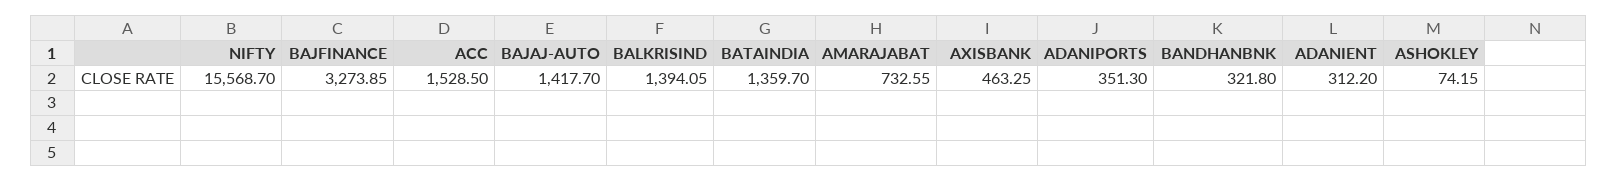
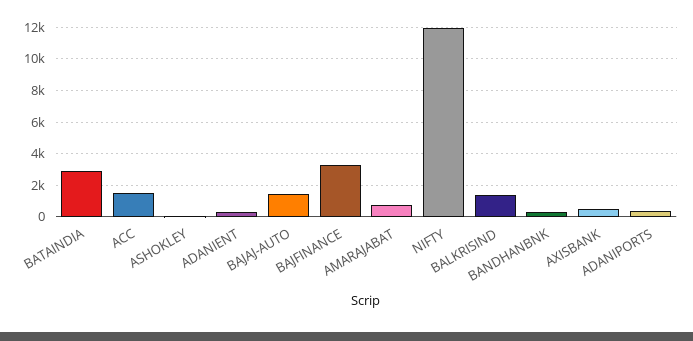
  {
-   "NIFTY": 15568.7,
+   "NIFTY": 12000,
    "BAJFINANCE": 3273.85,
    "ACC": 1528.5,
    "BAJAJ-AUTO": 1417.7,
    "BALKRISIND": 1394.05,
-   "BATAINDIA": 1359.7,
+   "BATAINDIA": 3000,
    "AMARAJABAT": 732.55,
    "AXISBANK": 463.25,
    "ADANIPORTS": 351.3,
    "BANDHANBNK": 321.8,
    "ADANIENT": 312.2,
    "ASHOKLEY": 74.15
  }

